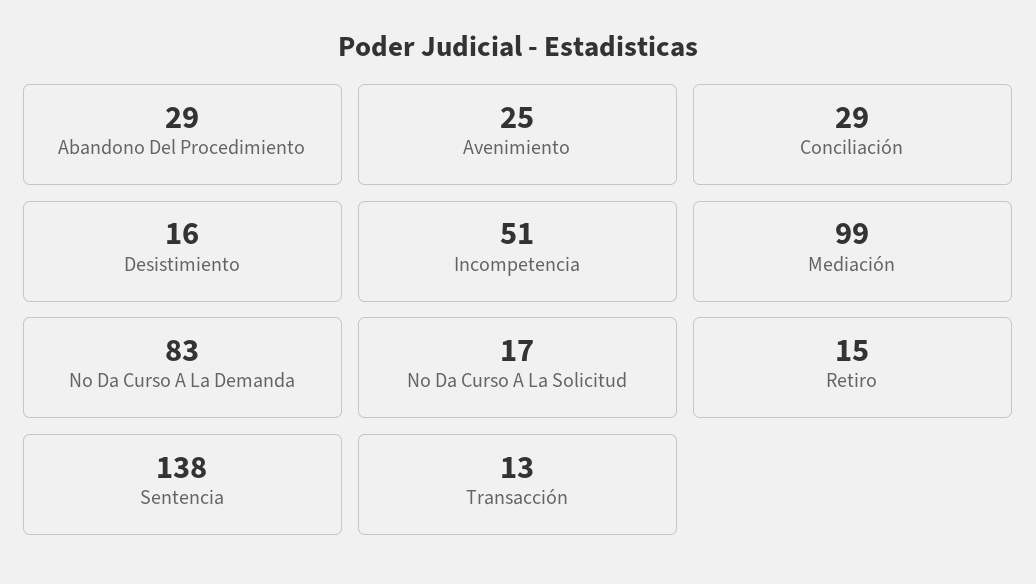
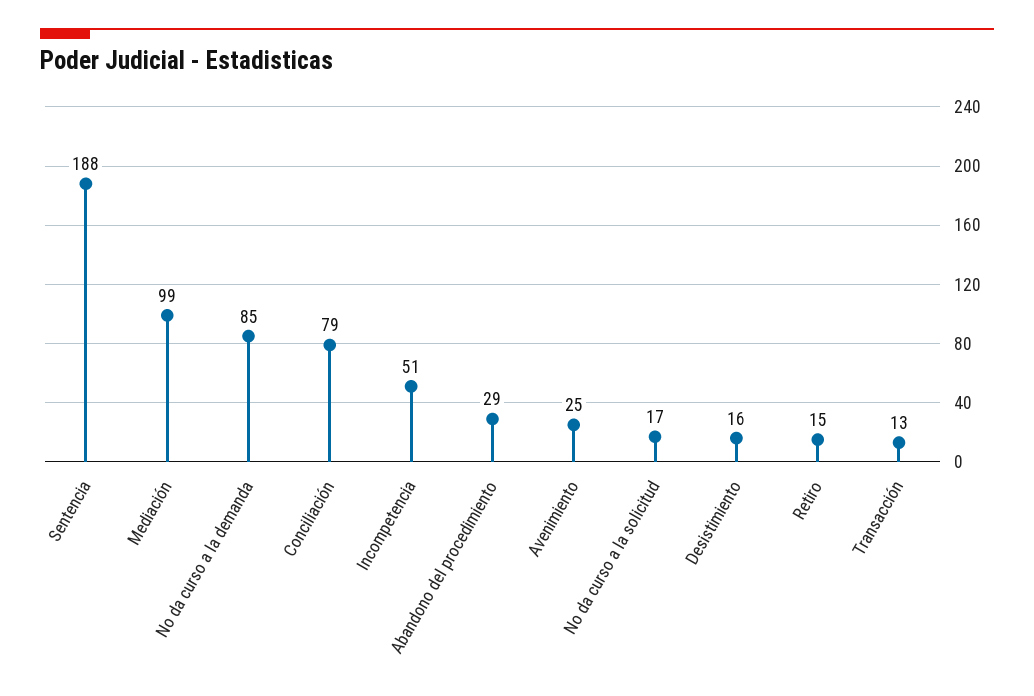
  {
    "Abandono Del Procedimiento": 29,
    "Avenimiento": 25,
-   "Conciliación": 29,
+   "Conciliación": 79,
    "Desistimiento": 16,
    "Incompetencia": 51,
    "Mediación": 99,
-   "No Da Curso A La Demanda": 83,
+   "No Da Curso A La Demanda": 85,
    "No Da Curso A La Solicitud": 17,
    "Retiro": 15,
-   "Sentencia": 138,
+   "Sentencia": 188,
    "Transacción": 13
  }

